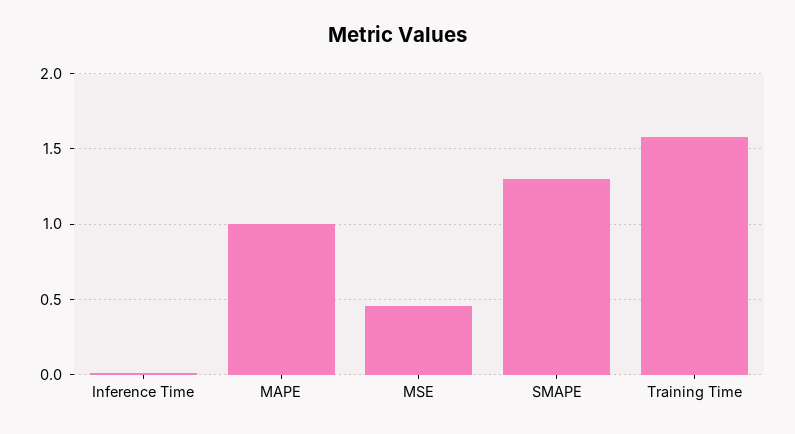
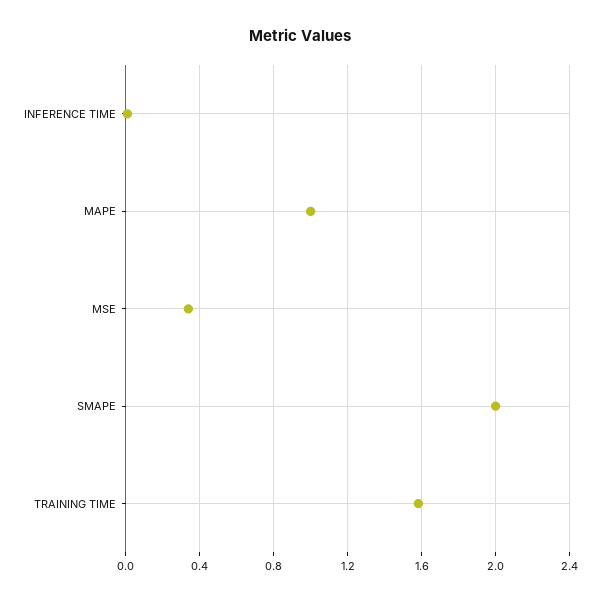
  {
    "Inference Time": 0,
    "MAPE": 1,
-   "MSE": 0.45,
+   "MSE": 0.35,
-   "SMAPE": 1.3,
+   "SMAPE": 2,
    "Training Time": 1.6
  }

